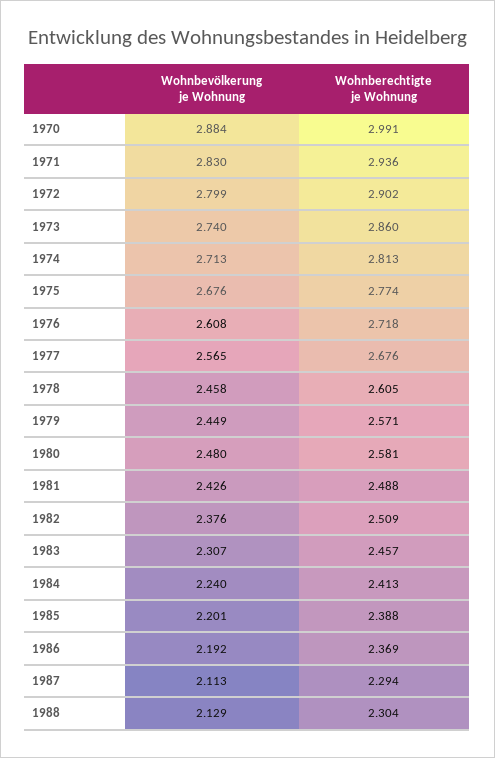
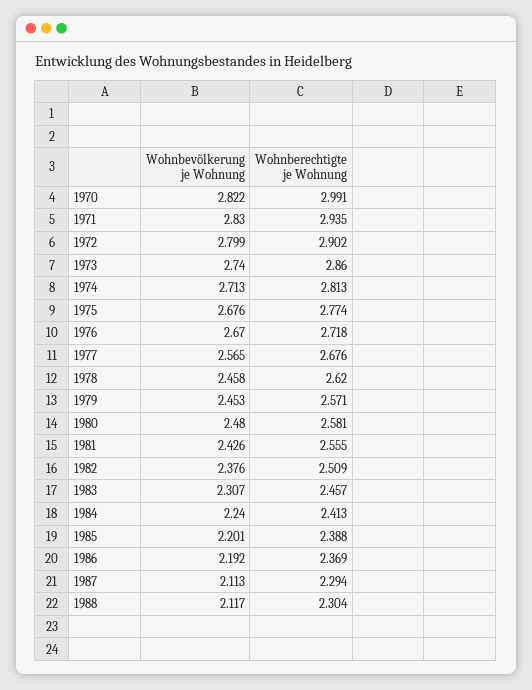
  {
    "Wohnbevölkerung je Wohnung": {
-     "1970": 2.884,
+     "1970": 2.822,
      "1971": 2.83,
      "1972": 2.799,
      "1973": 2.74,
      "1974": 2.713,
      "1975": 2.676,
-     "1976": 2.608,
+     "1976": 2.67,
      "1977": 2.565,
      "1978": 2.458,
-     "1979": 2.449,
+     "1979": 2.453,
      "1980": 2.48,
      "1981": 2.426,
      "1982": 2.376,
      "1983": 2.307,
      "1984": 2.24,
      "1985": 2.201,
      "1986": 2.192,
      "1987": 2.113,
-     "1988": 2.129
+     "1988": 2.117
    },
    "Wohnberechtigte je Wohnung": {
      "1970": 2.991,
-     "1971": 2.936,
+     "1971": 2.935,
      "1972": 2.902,
      "1973": 2.86,
      "1974": 2.813,
      "1975": 2.774,
      "1976": 2.718,
      "1977": 2.676,
-     "1978": 2.605,
+     "1978": 2.62,
      "1979": 2.571,
      "1980": 2.581,
-     "1981": 2.488,
+     "1981": 2.555,
      "1982": 2.509,
      "1983": 2.457,
      "1984": 2.413,
      "1985": 2.388,
      "1986": 2.369,
      "1987": 2.294,
      "1988": 2.304
    }
  }

